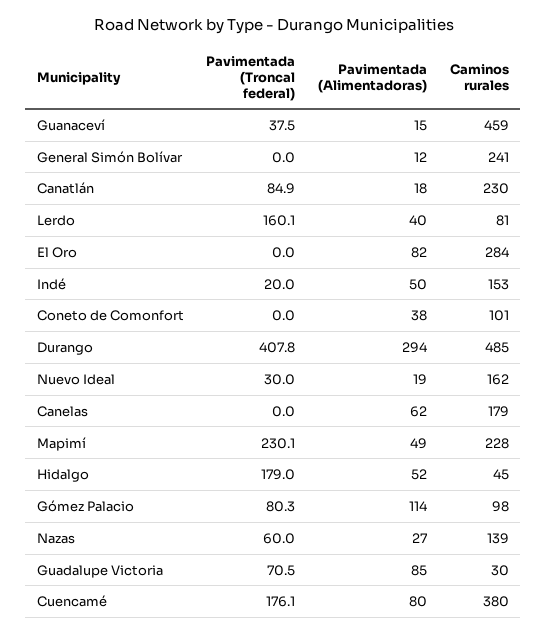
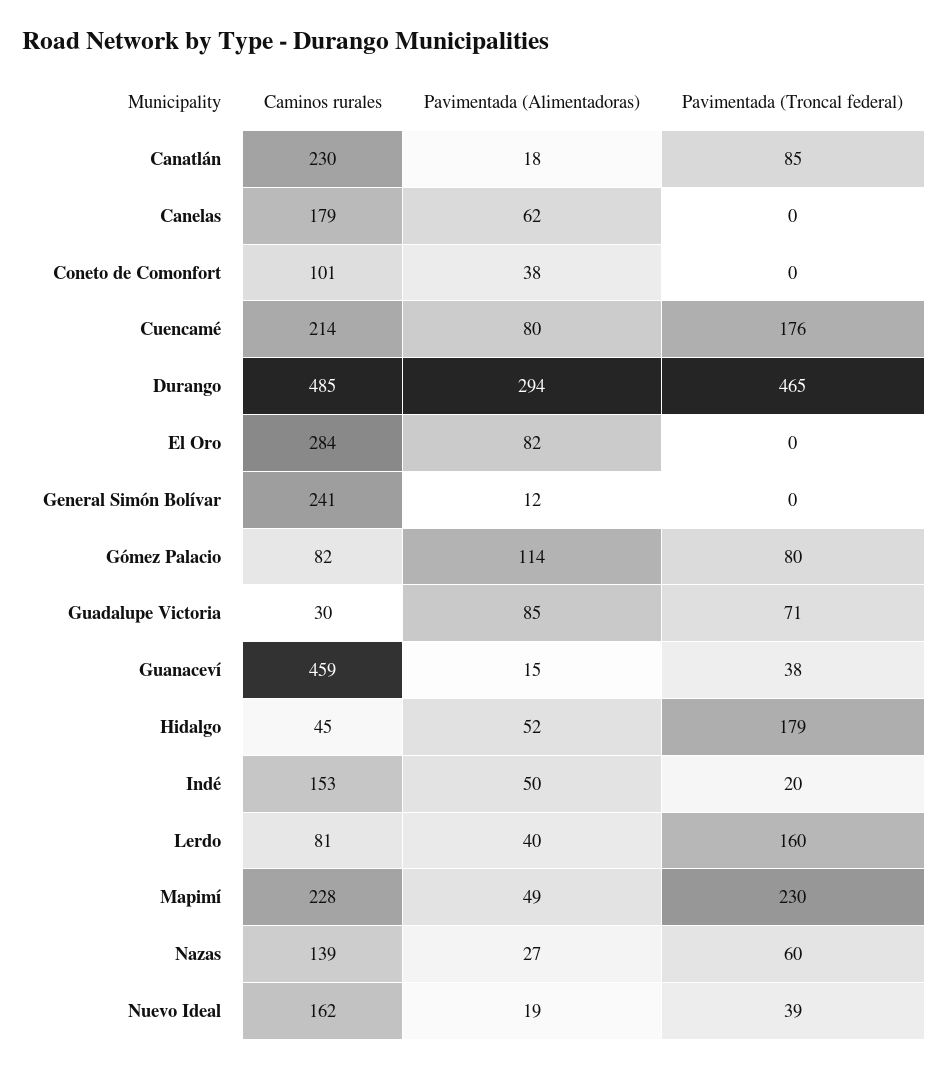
  {
    "Pavimentada (Troncal federal)": {
      "Guanaceví": 37.5,
      "General Simón Bolívar": 0,
      "Canatlán": 84.9,
      "Lerdo": 160.1,
      "El Oro": 0,
      "Indé": 20,
      "Coneto de Comonfort": 0,
-     "Durango": 407.8,
+     "Durango": 465,
-     "Nuevo Ideal": 30,
+     "Nuevo Ideal": 39,
      "Canelas": 0,
      "Mapimí": 230.1,
      "Hidalgo": 179,
      "Gómez Palacio": 80.3,
      "Nazas": 60,
      "Guadalupe Victoria": 70.5,
      "Cuencamé": 176.1
    },
    "Pavimentada (Alimentadoras)": {
      "Guanaceví": 15,
      "General Simón Bolívar": 12,
      "Canatlán": 18,
      "Lerdo": 40,
      "El Oro": 82,
      "Indé": 50,
      "Coneto de Comonfort": 38,
      "Durango": 294,
      "Nuevo Ideal": 19,
      "Canelas": 62,
      "Mapimí": 49,
      "Hidalgo": 52,
      "Gómez Palacio": 114,
      "Nazas": 27,
      "Guadalupe Victoria": 85,
      "Cuencamé": 80
    },
    "Caminos rurales": {
      "Guanaceví": 459,
      "General Simón Bolívar": 241,
      "Canatlán": 230,
      "Lerdo": 81,
      "El Oro": 284,
      "Indé": 153,
      "Coneto de Comonfort": 101,
      "Durango": 485,
      "Nuevo Ideal": 162,
      "Canelas": 179,
      "Mapimí": 228,
      "Hidalgo": 45,
-     "Gómez Palacio": 98,
+     "Gómez Palacio": 82,
      "Nazas": 139,
      "Guadalupe Victoria": 30,
-     "Cuencamé": 380
+     "Cuencamé": 214
    }
  }

